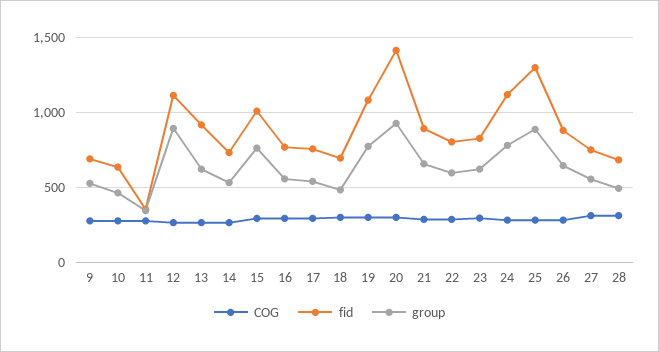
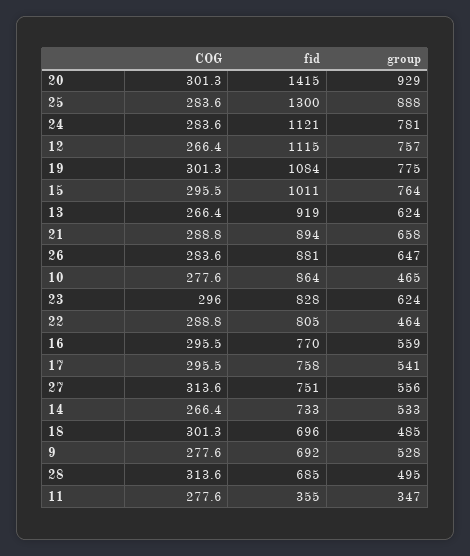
  {
    "COG": {
      "9": 277.6,
      "10": 277.6,
      "11": 277.6,
      "12": 266.4,
      "13": 266.4,
      "14": 266.4,
      "15": 295.5,
      "16": 295.5,
      "17": 295.5,
      "18": 301.3,
      "19": 301.3,
      "20": 301.3,
      "21": 288.8,
      "22": 288.8,
      "23": 296,
      "24": 283.6,
      "25": 283.6,
      "26": 283.6,
      "27": 313.6,
      "28": 313.6
    },
    "fid": {
      "9": 692,
-     "10": 650,
+     "10": 864,
      "11": 355,
      "12": 1115,
      "13": 919,
      "14": 733,
      "15": 1011,
      "16": 770,
      "17": 758,
      "18": 696,
      "19": 1084,
      "20": 1415,
      "21": 894,
      "22": 805,
      "23": 828,
      "24": 1121,
      "25": 1300,
      "26": 881,
      "27": 751,
      "28": 685
    },
    "group": {
      "9": 528,
      "10": 465,
      "11": 347,
-     "12": 900,
+     "12": 757,
      "13": 624,
      "14": 533,
      "15": 764,
      "16": 559,
      "17": 541,
      "18": 485,
      "19": 775,
      "20": 929,
      "21": 658,
-     "22": 600,
+     "22": 464,
      "23": 624,
      "24": 781,
      "25": 888,
      "26": 647,
      "27": 556,
      "28": 495
    }
  }

